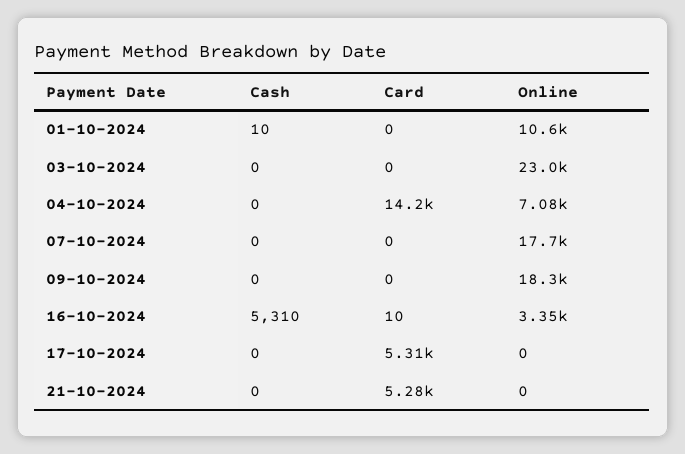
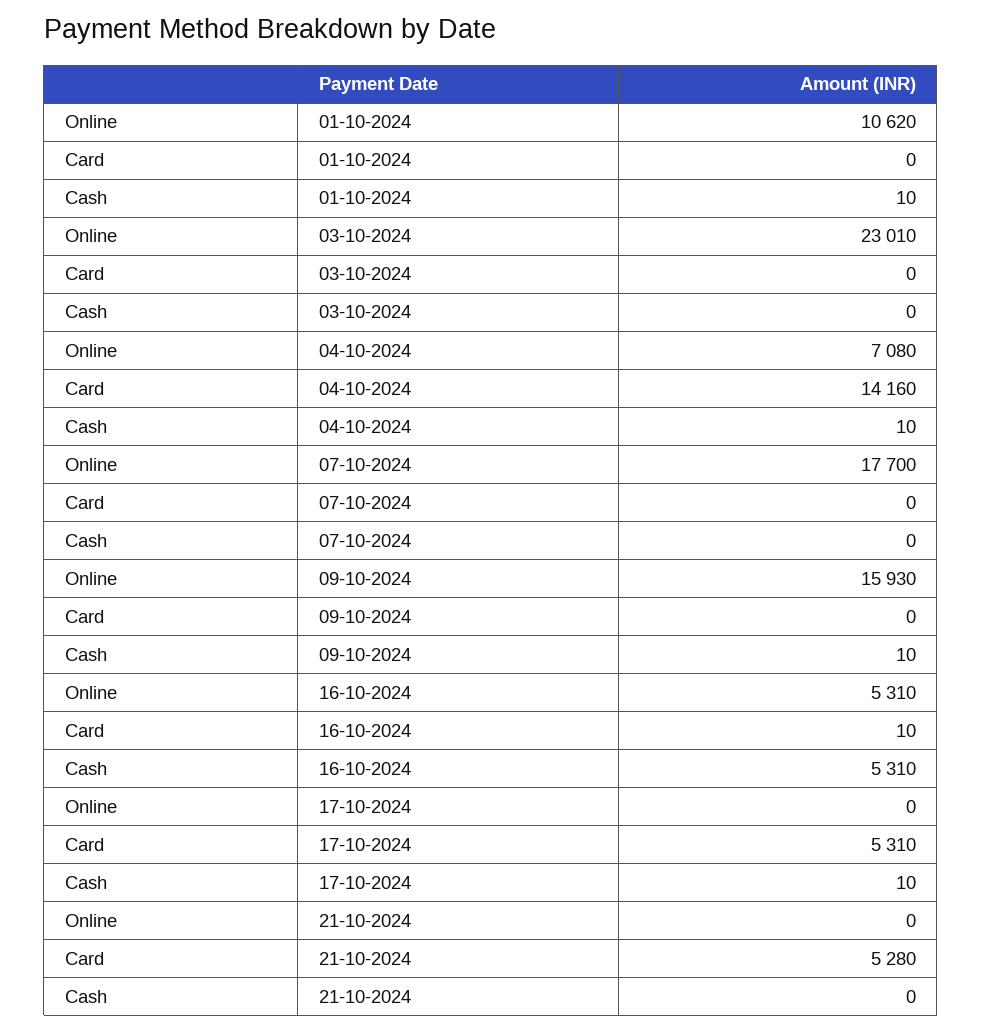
  {
    "Cash": {
      "01-10-2024": 10,
      "03-10-2024": 0,
-     "04-10-2024": 0,
+     "04-10-2024": 10,
      "07-10-2024": 0,
-     "09-10-2024": 0,
+     "09-10-2024": 10,
      "16-10-2024": 5310,
-     "17-10-2024": 0,
+     "17-10-2024": 10,
      "21-10-2024": 0
    },
    "Card": {
      "01-10-2024": 0,
      "03-10-2024": 0,
      "04-10-2024": 14160,
      "07-10-2024": 0,
      "09-10-2024": 0,
      "16-10-2024": 10,
      "17-10-2024": 5310,
      "21-10-2024": 5280
    },
    "Online": {
      "01-10-2024": 10620,
      "03-10-2024": 23010,
      "04-10-2024": 7080,
      "07-10-2024": 17700,
-     "09-10-2024": 18300,
+     "09-10-2024": 15930,
-     "16-10-2024": 3350,
+     "16-10-2024": 5310,
      "17-10-2024": 0,
      "21-10-2024": 0
    }
  }

